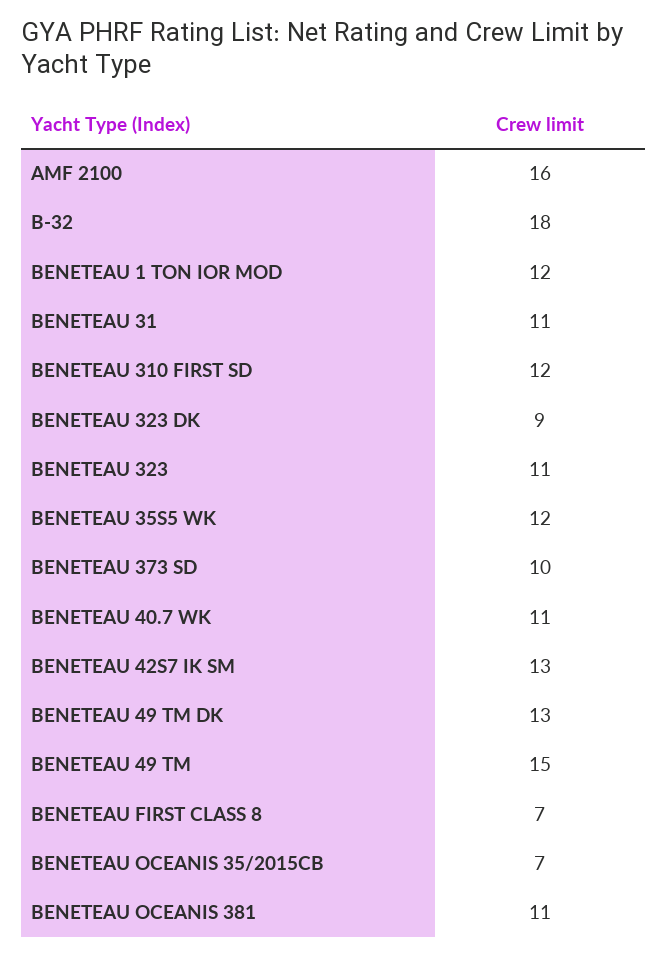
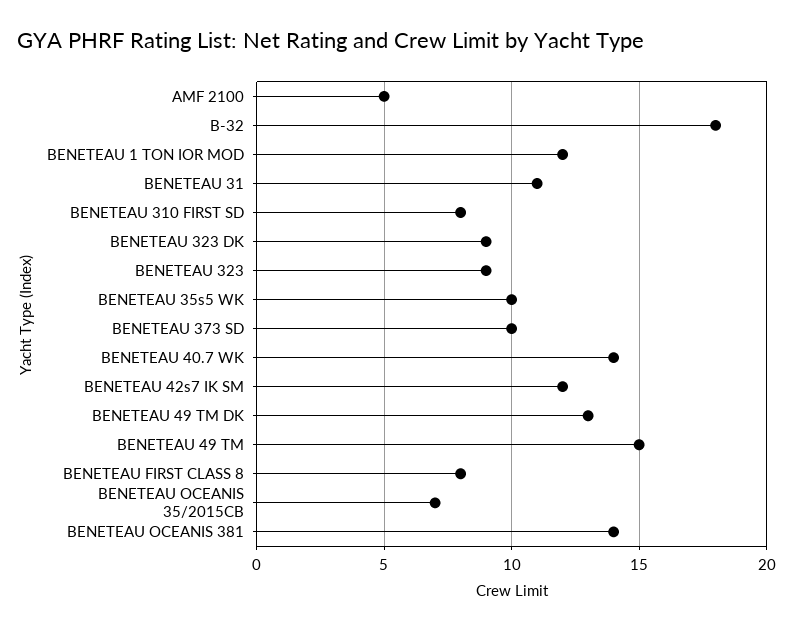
  {
-   "AMF 2100": 16,
+   "AMF 2100": 5,
    "B-32": 18,
    "BENETEAU 1 TON IOR MOD": 12,
    "BENETEAU 31": 11,
-   "BENETEAU 310 FIRST SD": 12,
+   "BENETEAU 310 FIRST SD": 8,
    "BENETEAU 323 DK": 9,
-   "BENETEAU 323": 11,
+   "BENETEAU 323": 9,
-   "BENETEAU 35S5 WK": 12,
+   "BENETEAU 35S5 WK": 10,
    "BENETEAU 373 SD": 10,
-   "BENETEAU 40.7 WK": 11,
+   "BENETEAU 40.7 WK": 14,
-   "BENETEAU 42S7 IK SM": 13,
+   "BENETEAU 42S7 IK SM": 12,
    "BENETEAU 49 TM DK": 13,
    "BENETEAU 49 TM": 15,
-   "BENETEAU FIRST CLASS 8": 7,
+   "BENETEAU FIRST CLASS 8": 8,
    "BENETEAU OCEANIS 35/2015CB": 7,
-   "BENETEAU OCEANIS 381": 11
+   "BENETEAU OCEANIS 381": 14
  }

